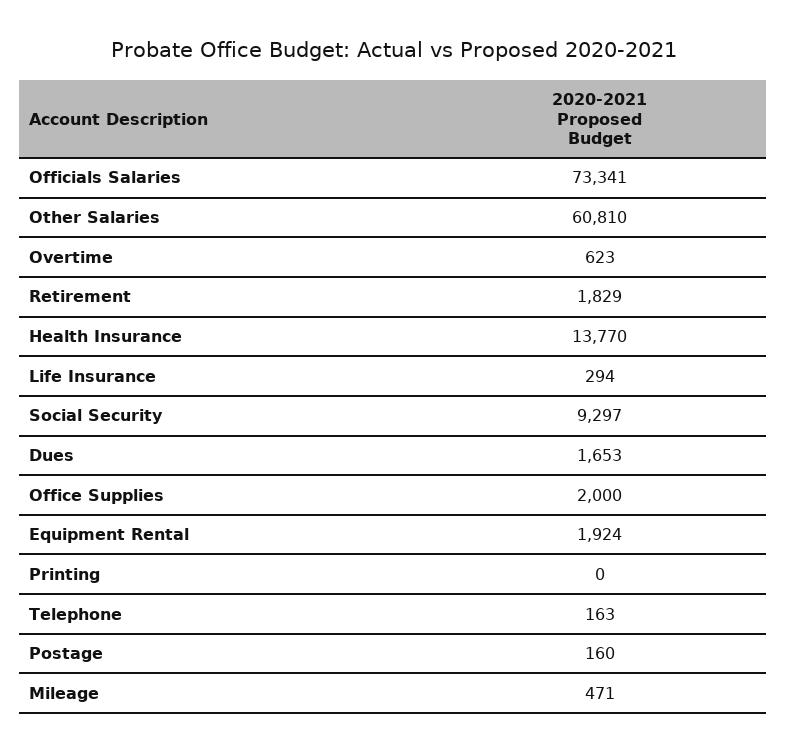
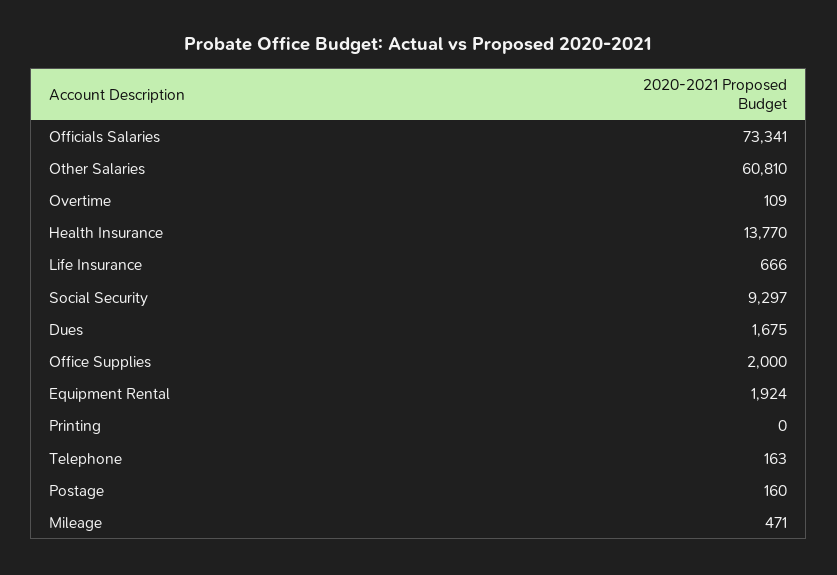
  {
    "Officials Salaries": 73341,
    "Other Salaries": 60810,
-   "Overtime": 623,
+   "Overtime": 109,
-   "Retirement": 1829,
    "Health Insurance": 13770,
-   "Life Insurance": 294,
+   "Life Insurance": 666,
    "Social Security": 9297,
-   "Dues": 1653,
+   "Dues": 1675,
    "Office Supplies": 2000,
    "Equipment Rental": 1924,
    "Printing": 0,
    "Telephone": 163,
    "Postage": 160,
    "Mileage": 471
  }

